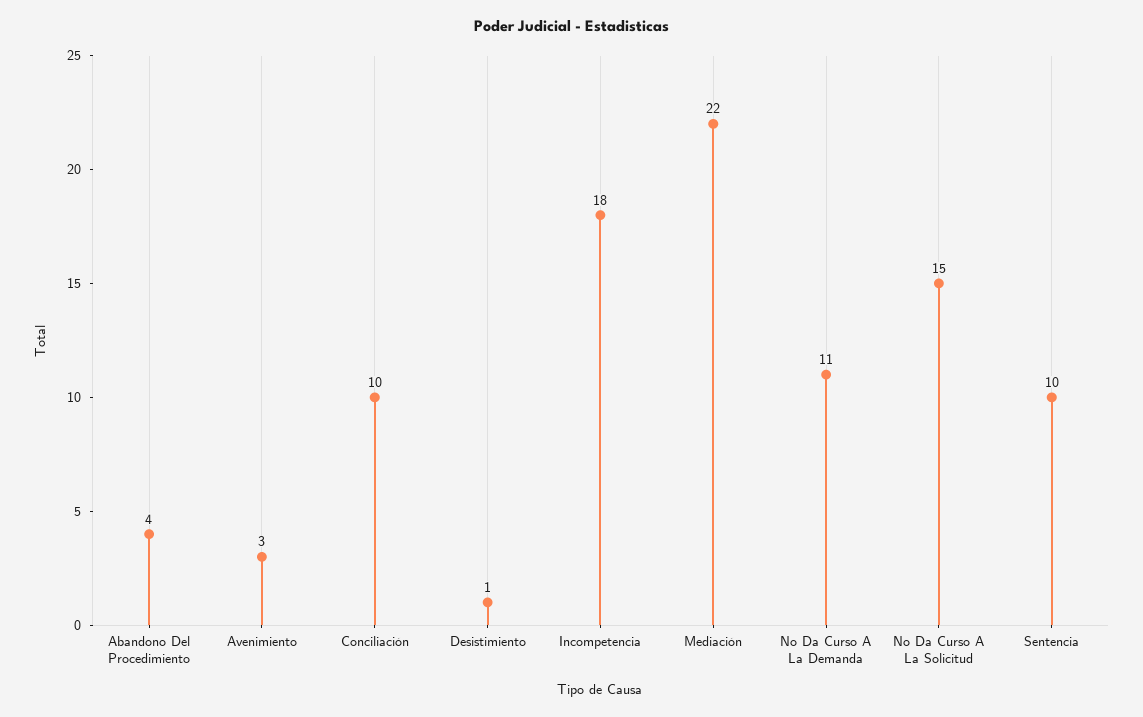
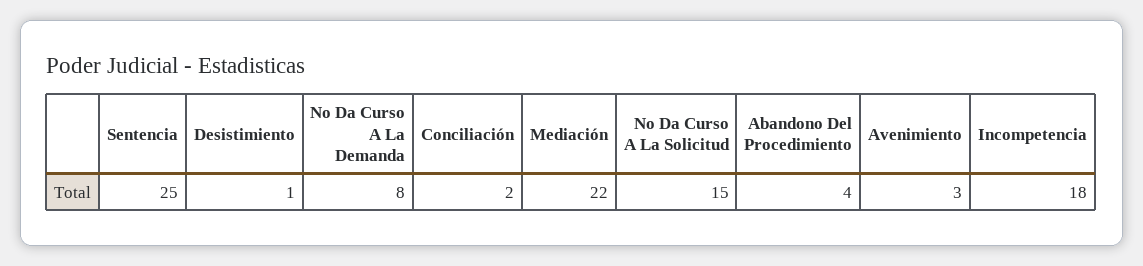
  {
    "Abandono Del Procedimiento": 4,
    "Avenimiento": 3,
-   "Conciliación": 10,
+   "Conciliación": 2,
    "Desistimiento": 1,
    "Incompetencia": 18,
    "Mediación": 22,
-   "No Da Curso A La Demanda": 11,
+   "No Da Curso A La Demanda": 8,
    "No Da Curso A La Solicitud": 15,
-   "Sentencia": 10
+   "Sentencia": 25
  }

